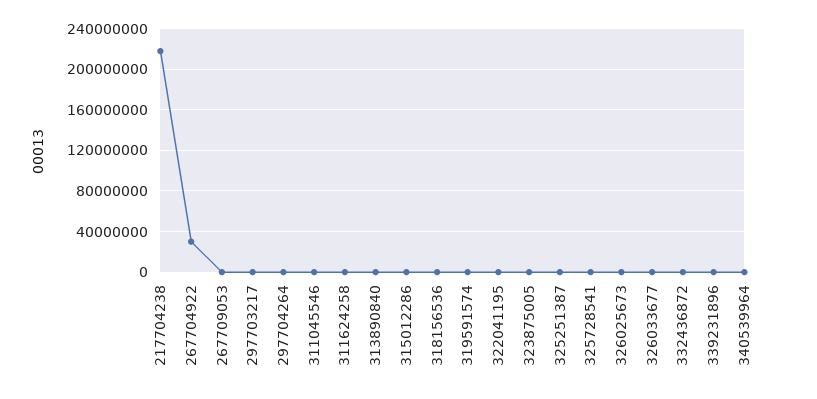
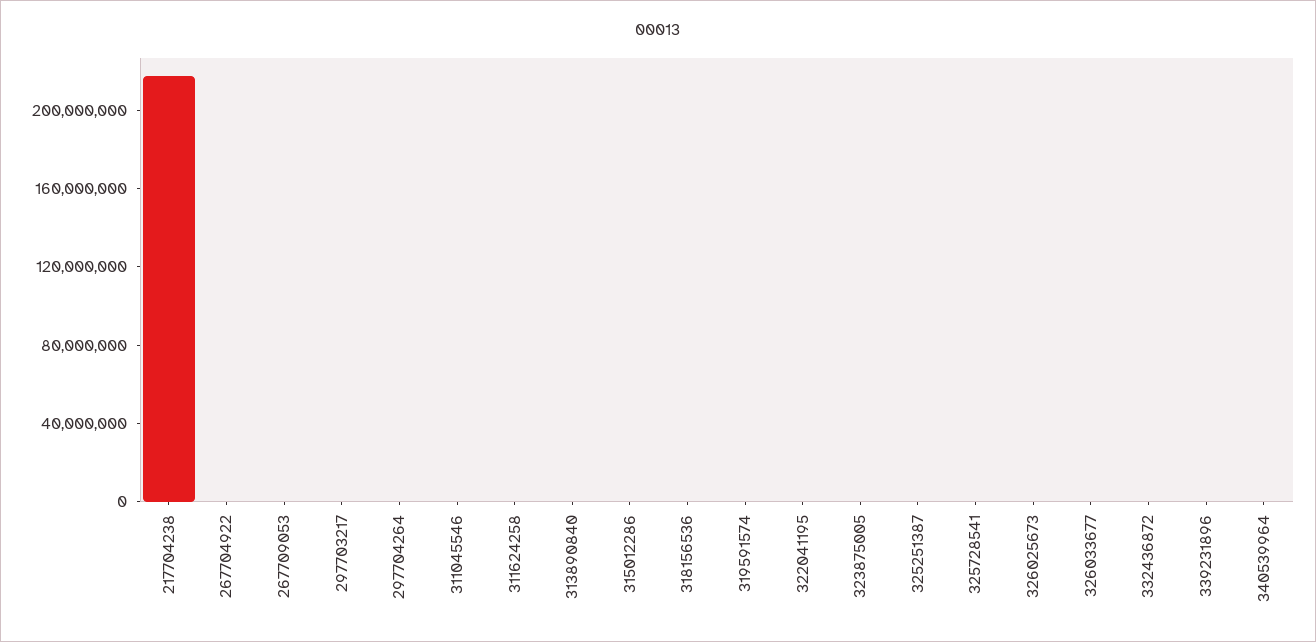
  {
    "217704238": 220000000,
-   "267704922": 30000000,
+   "267704922": 0,
    "267709053": 0,
    "297703217": 0,
    "297704264": 0,
    "311045546": 0,
    "311624258": 0,
    "313890840": 0,
    "315012286": 0,
    "318156536": 0,
    "319591574": 0,
    "322041195": 0,
    "323875005": 0,
    "325251387": 0,
    "325728541": 0,
    "326025673": 0,
    "326033677": 0,
    "332436872": 0,
    "339231896": 0,
    "340539964": 0
  }

